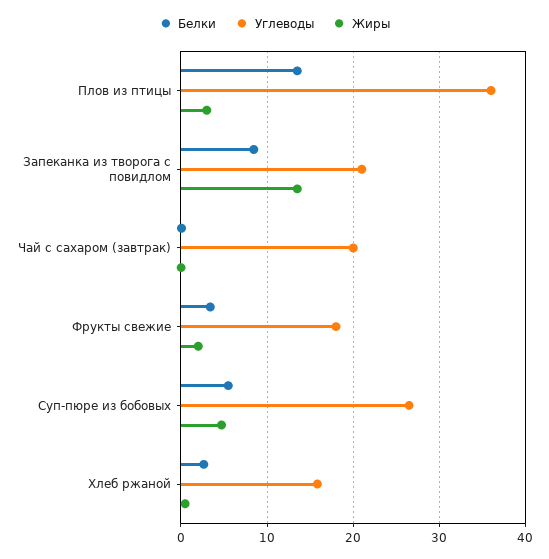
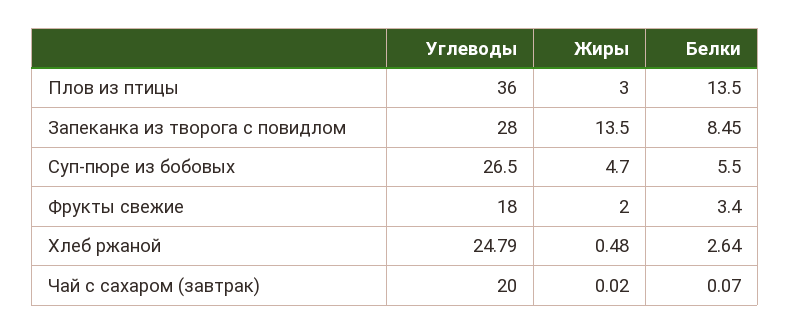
  {
    "Белки": {
      "Плов из птицы": 13.5,
      "Запеканка из творога с повидлом": 8.45,
      "Чай с сахаром (завтрак)": 0.07,
      "Фрукты свежие": 3.4,
      "Суп-пюре из бобовых": 5.5,
      "Хлеб ржаной": 2.64
    },
    "Углеводы": {
      "Плов из птицы": 36,
-     "Запеканка из творога с повидлом": 21,
+     "Запеканка из творога с повидлом": 28,
      "Чай с сахаром (завтрак)": 20,
      "Фрукты свежие": 18,
      "Суп-пюре из бобовых": 26.5,
-     "Хлеб ржаной": 16
+     "Хлеб ржаной": 24.79
    },
    "Жиры": {
      "Плов из птицы": 3,
      "Запеканка из творога с повидлом": 13.5,
      "Чай с сахаром (завтрак)": 0.02,
      "Фрукты свежие": 2,
      "Суп-пюре из бобовых": 4.7,
      "Хлеб ржаной": 0.48
    }
  }

